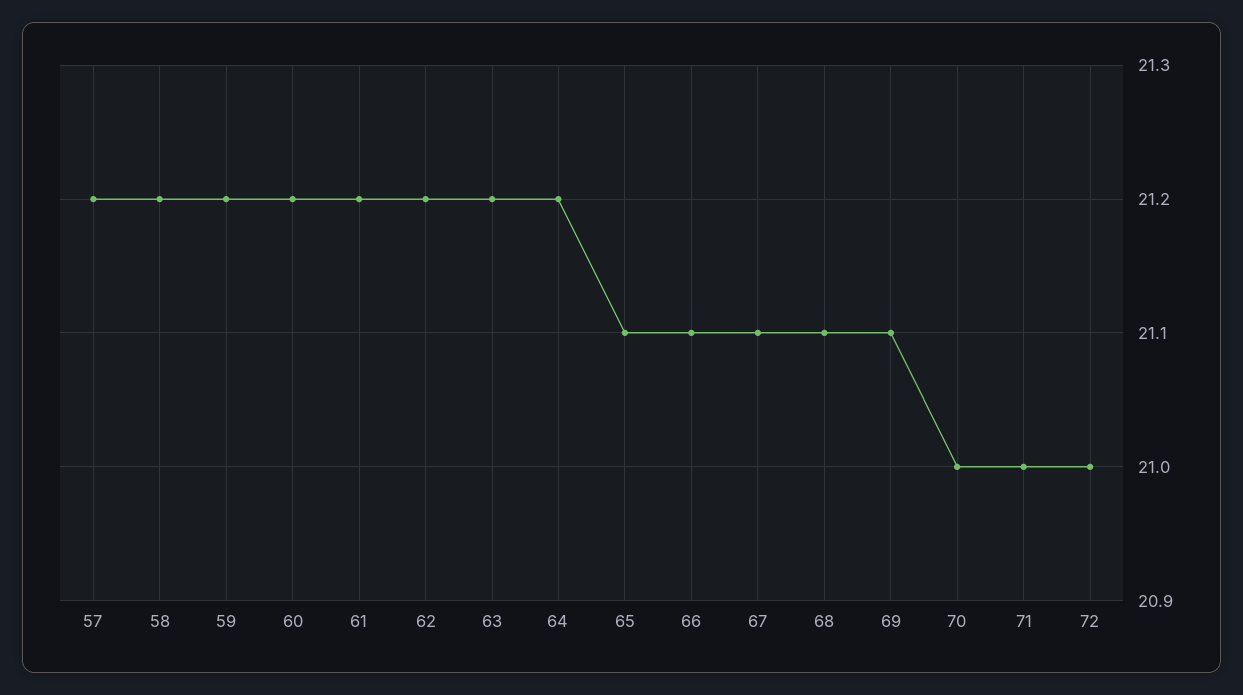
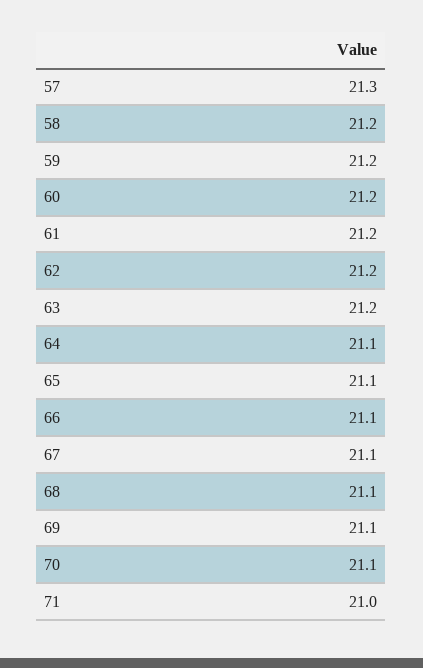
  {
-   "57": 21.2,
+   "57": 21.3,
    "58": 21.2,
    "59": 21.2,
    "60": 21.2,
    "61": 21.2,
    "62": 21.2,
    "63": 21.2,
-   "64": 21.2,
+   "64": 21.1,
    "65": 21.1,
    "66": 21.1,
    "67": 21.1,
    "68": 21.1,
    "69": 21.1,
-   "70": 21,
+   "70": 21.1,
-   "71": 21,
+   "71": 21
-   "72": 21
  }

